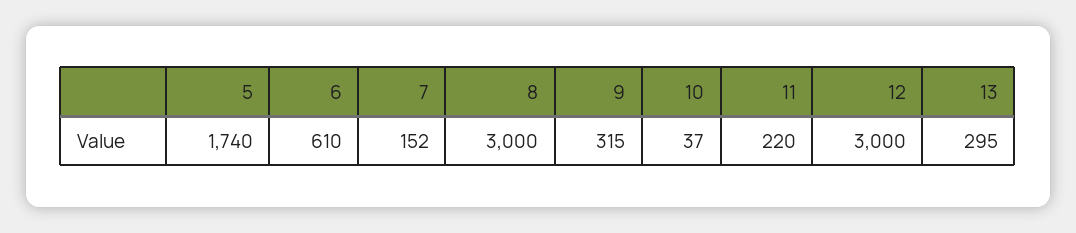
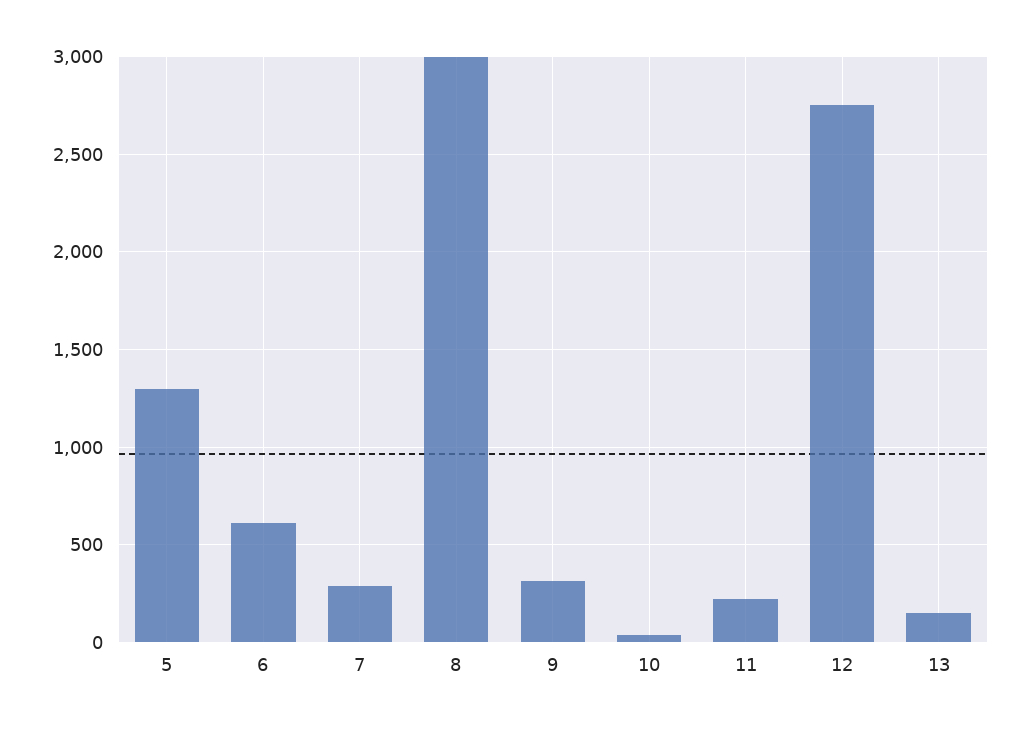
  {
-   "5": 1740,
+   "5": 1300,
    "6": 610,
-   "7": 152,
+   "7": 300,
    "8": 3000,
    "9": 315,
    "10": 37,
    "11": 220,
-   "12": 3000,
+   "12": 2750,
-   "13": 295
+   "13": 150
  }

